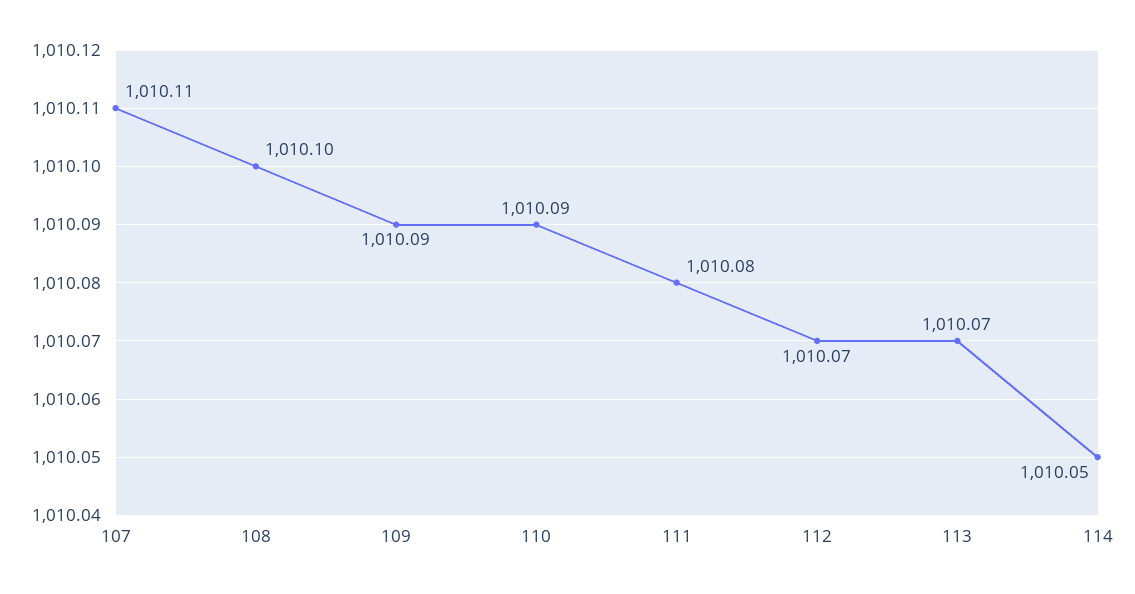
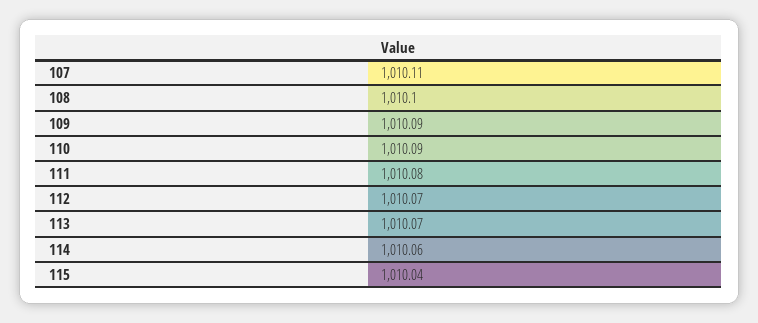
  {
    "107": 1010.11,
    "108": 1010.1,
    "109": 1010.09,
    "110": 1010.09,
    "111": 1010.08,
    "112": 1010.07,
    "113": 1010.07,
-   "114": 1010.05
+   "114": 1010.06,
+   "115": 1010.04
  }

